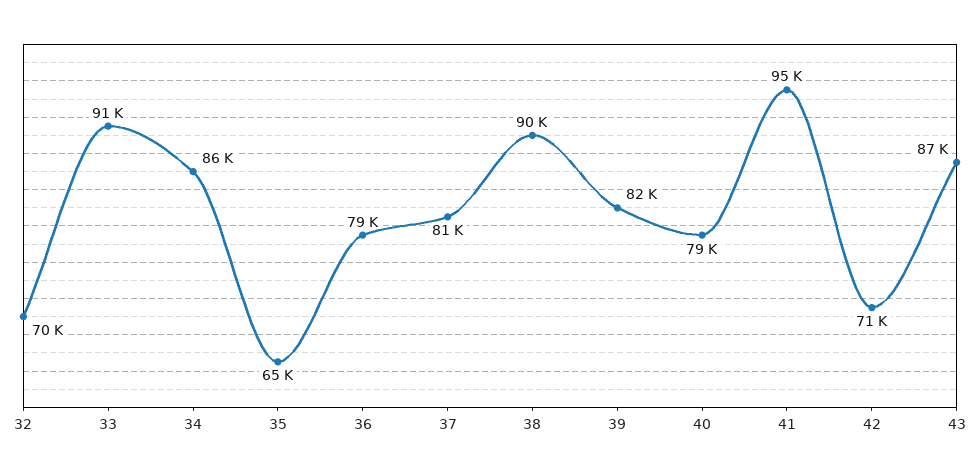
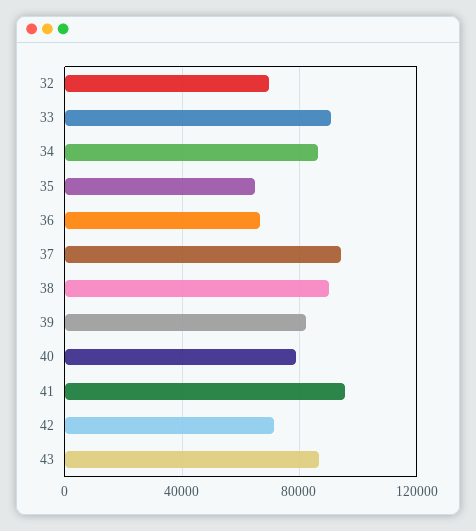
  {
    "32": 70000,
    "33": 91000,
    "34": 86000,
    "35": 65000,
-   "36": 79000,
+   "36": 65000,
-   "37": 81000,
+   "37": 95000,
    "38": 90000,
    "39": 82000,
    "40": 79000,
    "41": 95000,
    "42": 71000,
    "43": 87000
  }

